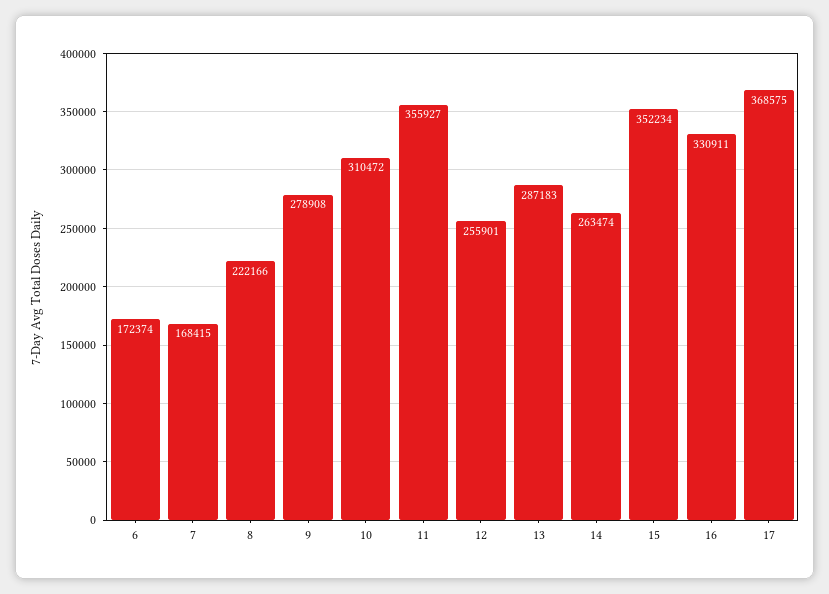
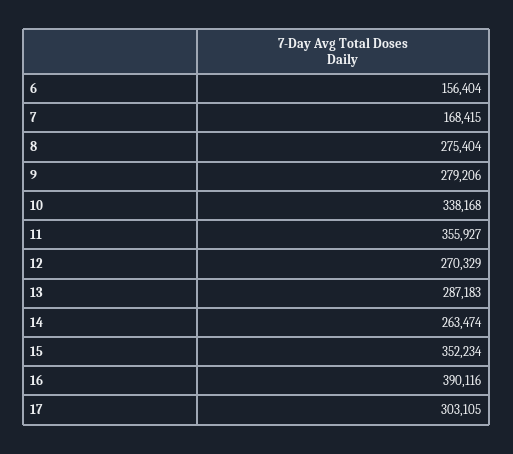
  {
-   "6": 172374,
+   "6": 156404,
    "7": 168415,
-   "8": 222166,
+   "8": 275404,
-   "9": 278908,
+   "9": 279206,
-   "10": 310472,
+   "10": 338168,
    "11": 355927,
-   "12": 255901,
+   "12": 270329,
    "13": 287183,
    "14": 263474,
    "15": 352234,
-   "16": 330911,
+   "16": 390116,
-   "17": 368575
+   "17": 303105
  }

